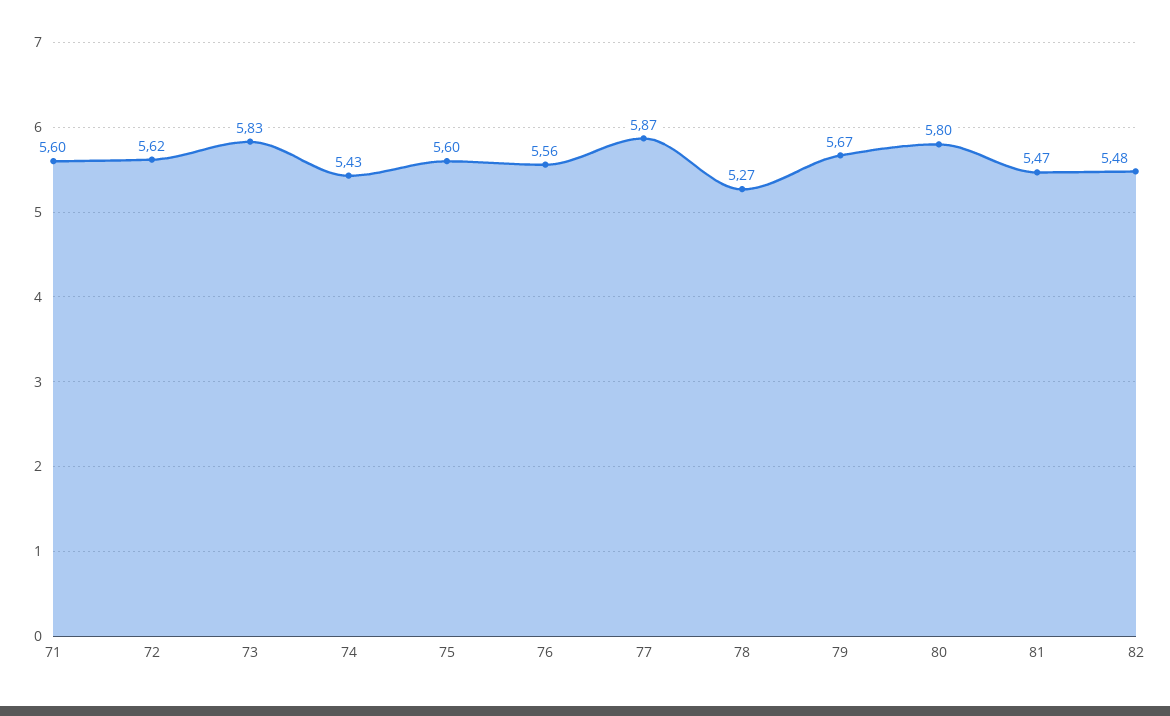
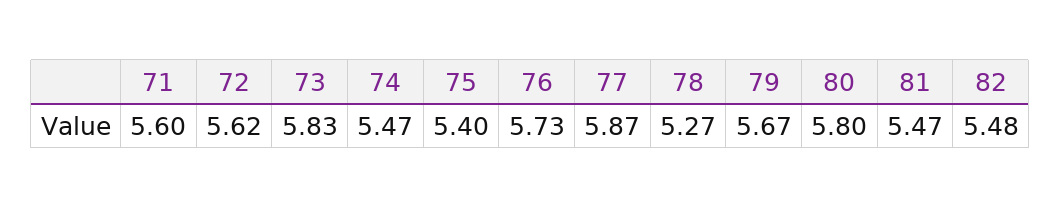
  {
    "71": 5.6,
    "72": 5.62,
    "73": 5.83,
-   "74": 5.43,
+   "74": 5.47,
-   "75": 5.6,
+   "75": 5.4,
-   "76": 5.56,
+   "76": 5.73,
    "77": 5.87,
    "78": 5.27,
    "79": 5.67,
    "80": 5.8,
    "81": 5.47,
    "82": 5.48
  }

